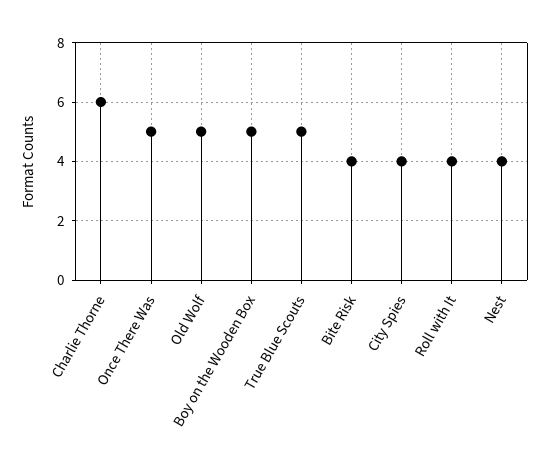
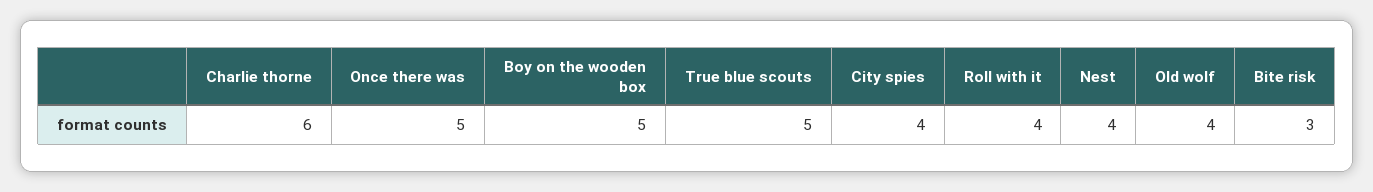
  {
    "Charlie Thorne": 6,
    "Once There Was": 5,
-   "Old Wolf": 5,
+   "Old Wolf": 4,
    "Boy on the Wooden Box": 5,
    "True Blue Scouts": 5,
-   "Bite Risk": 4,
+   "Bite Risk": 3,
    "City Spies": 4,
    "Roll with It": 4,
    "Nest": 4
  }

